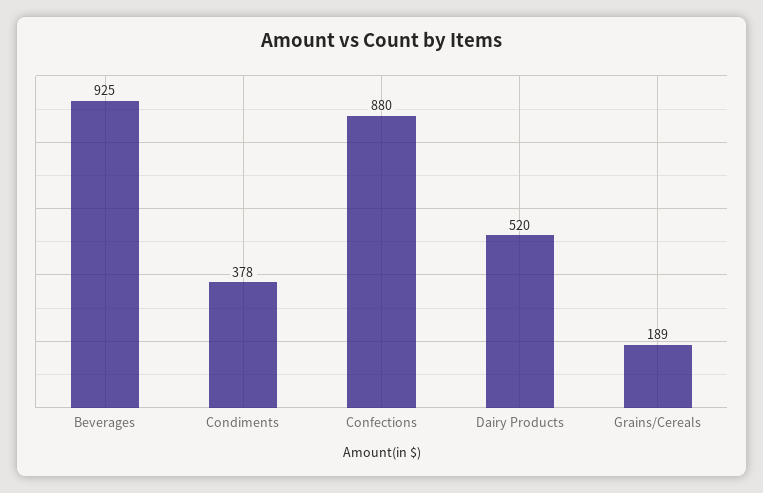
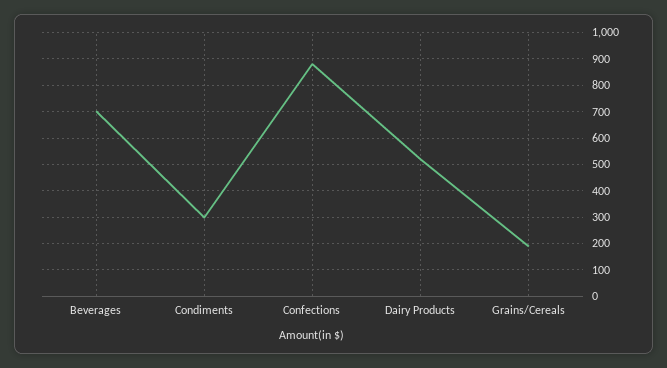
  {
-   "Beverages": 925,
+   "Beverages": 700,
-   "Condiments": 378,
+   "Condiments": 300,
    "Confections": 880,
    "Dairy Products": 520,
    "Grains/Cereals": 189
  }

